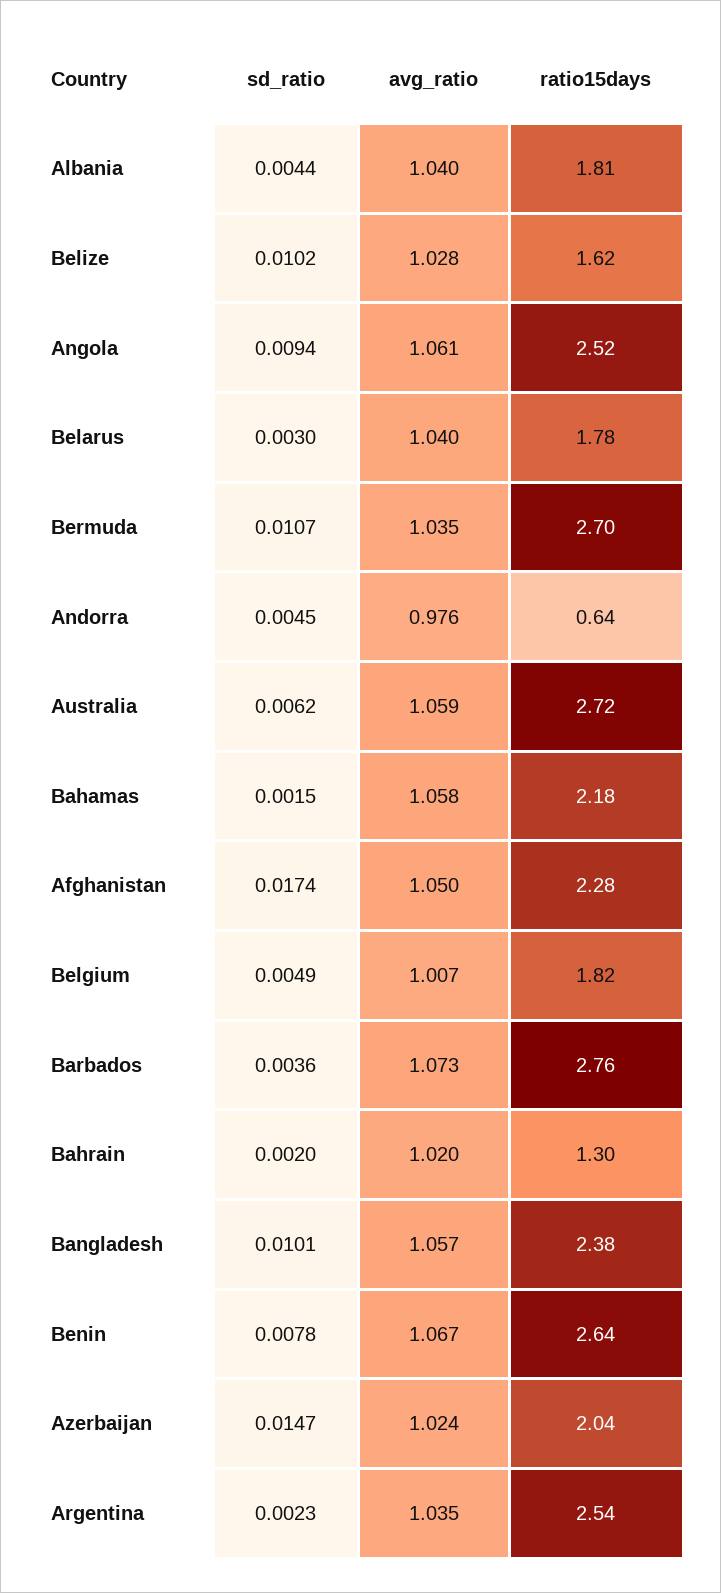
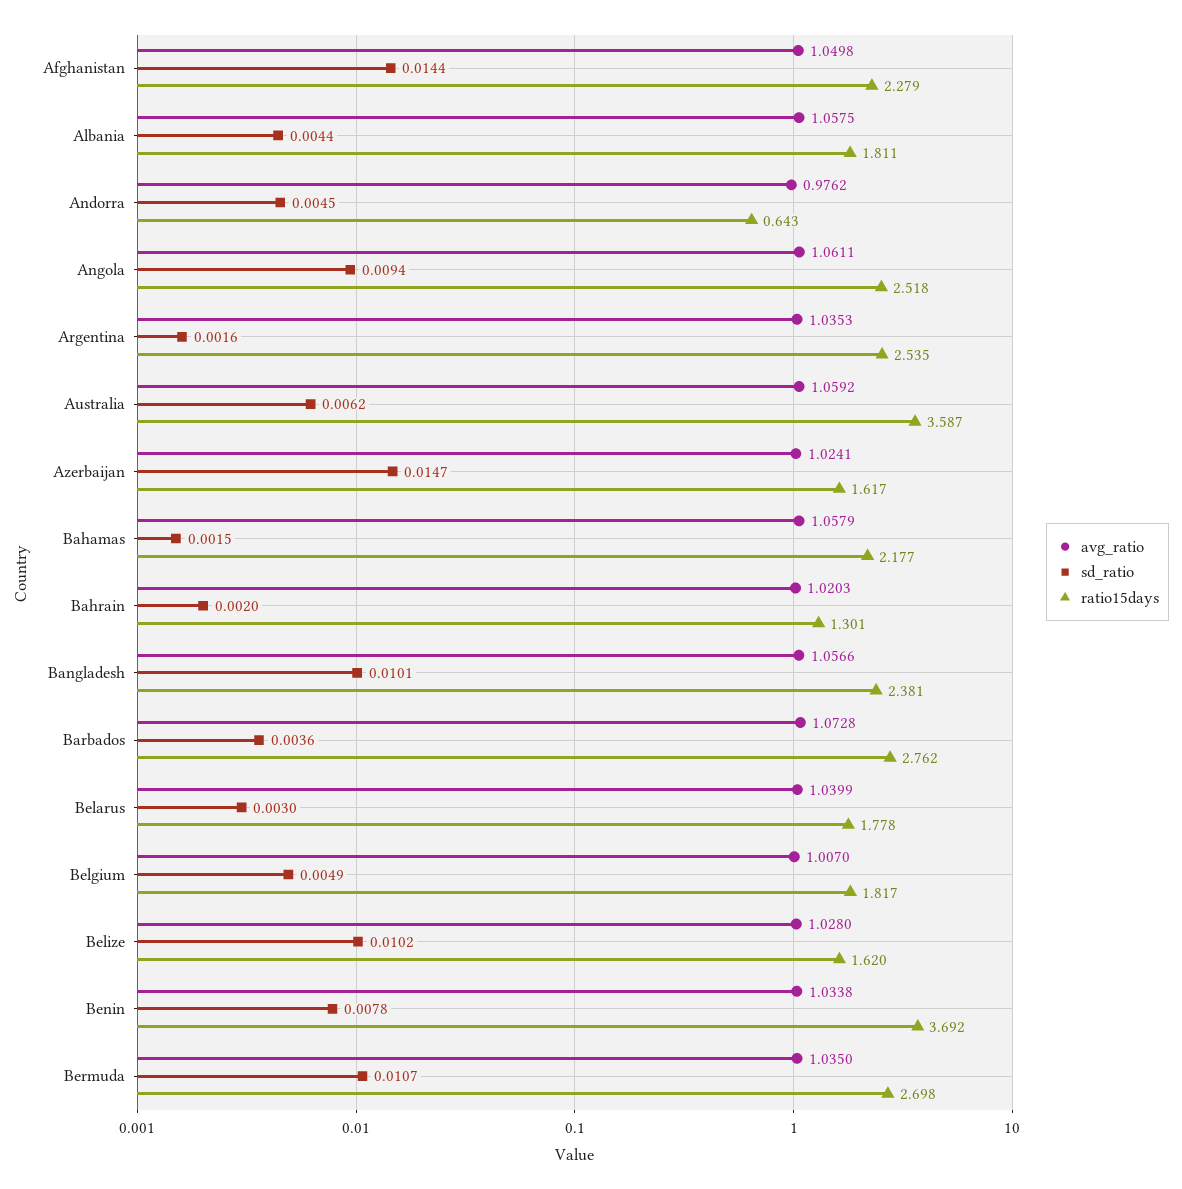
  {
    "sd_ratio": {
      "Albania": 0.0044,
      "Belize": 0.0102,
      "Angola": 0.0094,
      "Belarus": 0.003,
      "Bermuda": 0.0107,
      "Andorra": 0.0045,
      "Australia": 0.0062,
      "Bahamas": 0.0015,
-     "Afghanistan": 0.0174,
+     "Afghanistan": 0.0144,
      "Belgium": 0.0049,
      "Barbados": 0.0036,
      "Bahrain": 0.002,
      "Bangladesh": 0.0101,
      "Benin": 0.0078,
      "Azerbaijan": 0.0147,
-     "Argentina": 0.0023
+     "Argentina": 0.0016
    },
    "avg_ratio": {
-     "Albania": 1.04,
+     "Albania": 1.0575,
      "Belize": 1.028,
      "Angola": 1.0611,
      "Belarus": 1.0399,
      "Bermuda": 1.035,
      "Andorra": 0.9762,
      "Australia": 1.0592,
      "Bahamas": 1.0579,
      "Afghanistan": 1.0498,
      "Belgium": 1.007,
      "Barbados": 1.0728,
      "Bahrain": 1.0203,
      "Bangladesh": 1.0566,
-     "Benin": 1.067,
+     "Benin": 1.0338,
      "Azerbaijan": 1.0241,
      "Argentina": 1.0353
    },
    "ratio15days": {
      "Albania": 1.811,
      "Belize": 1.62,
      "Angola": 2.518,
      "Belarus": 1.778,
      "Bermuda": 2.698,
      "Andorra": 0.643,
-     "Australia": 2.72,
+     "Australia": 3.587,
      "Bahamas": 2.177,
      "Afghanistan": 2.279,
      "Belgium": 1.817,
      "Barbados": 2.762,
      "Bahrain": 1.301,
      "Bangladesh": 2.381,
-     "Benin": 2.64,
+     "Benin": 3.692,
-     "Azerbaijan": 2.04,
+     "Azerbaijan": 1.617,
      "Argentina": 2.535
    }
  }

